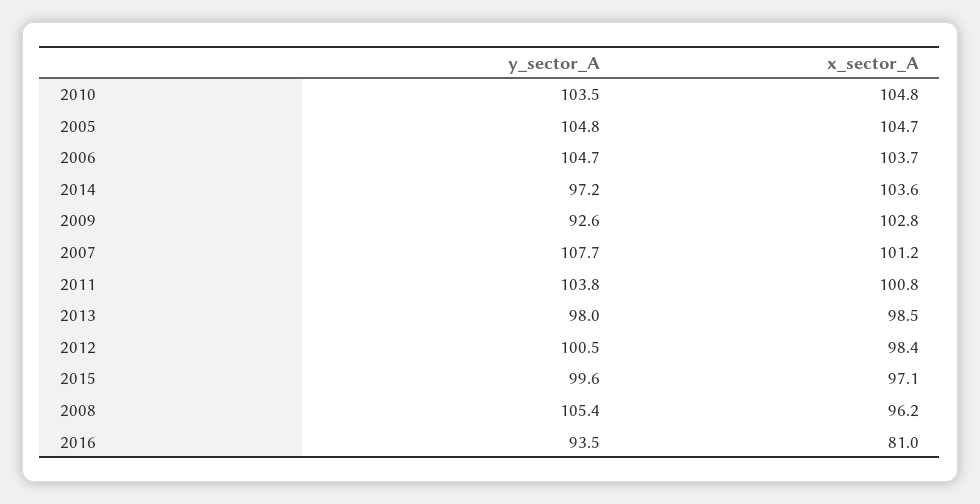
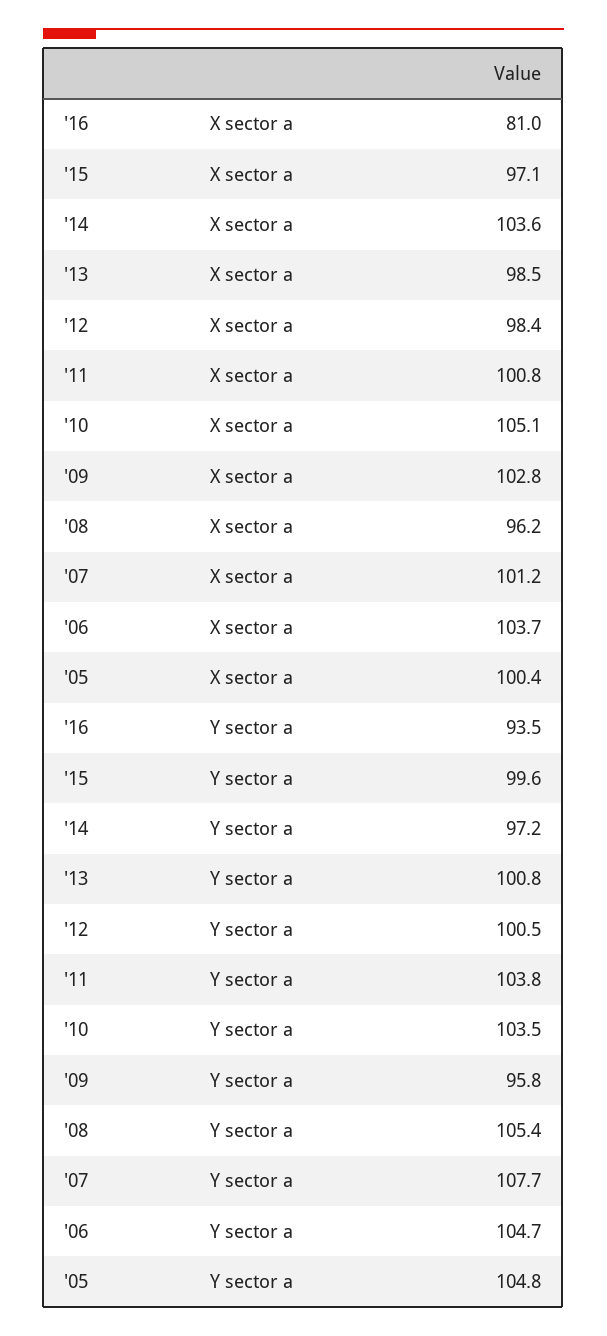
  {
    "y_sector_A": {
      "2010": 103.5,
      "2005": 104.8,
      "2006": 104.7,
      "2014": 97.2,
-     "2009": 92.6,
+     "2009": 95.8,
      "2007": 107.7,
      "2011": 103.8,
-     "2013": 98,
+     "2013": 100.8,
      "2012": 100.5,
      "2015": 99.6,
      "2008": 105.4,
      "2016": 93.5
    },
    "x_sector_A": {
-     "2010": 104.8,
+     "2010": 105.1,
-     "2005": 104.7,
+     "2005": 100.4,
      "2006": 103.7,
      "2014": 103.6,
      "2009": 102.8,
      "2007": 101.2,
      "2011": 100.8,
      "2013": 98.5,
      "2012": 98.4,
      "2015": 97.1,
      "2008": 96.2,
      "2016": 81
    }
  }

